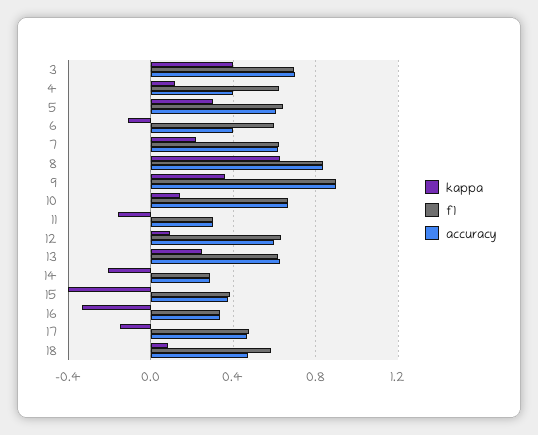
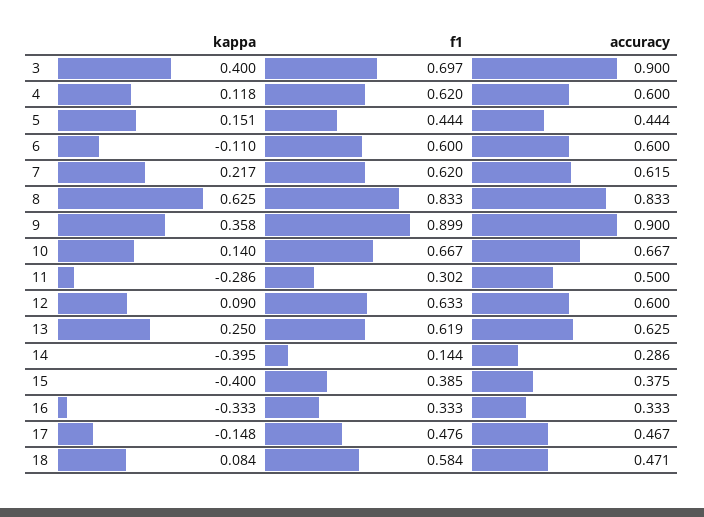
  {
    "kappa": {
      "3": 0.4,
      "4": 0.118,
-     "5": 0.3,
+     "5": 0.151,
      "6": -0.11,
      "7": 0.217,
      "8": 0.625,
      "9": 0.358,
      "10": 0.14,
-     "11": -0.15,
+     "11": -0.286,
      "12": 0.09,
      "13": 0.25,
-     "14": -0.2,
+     "14": -0.395,
      "15": -0.4,
      "16": -0.333,
      "17": -0.148,
      "18": 0.084
    },
    "f1": {
      "3": 0.697,
      "4": 0.62,
-     "5": 0.65,
+     "5": 0.444,
      "6": 0.6,
      "7": 0.62,
      "8": 0.833,
      "9": 0.899,
      "10": 0.667,
      "11": 0.302,
      "12": 0.633,
      "13": 0.619,
-     "14": 0.3,
+     "14": 0.144,
      "15": 0.385,
      "16": 0.333,
      "17": 0.476,
      "18": 0.584
    },
    "accuracy": {
-     "3": 0.7,
+     "3": 0.9,
-     "4": 0.4,
+     "4": 0.6,
-     "5": 0.6,
+     "5": 0.444,
-     "6": 0.4,
+     "6": 0.6,
      "7": 0.615,
      "8": 0.833,
      "9": 0.9,
      "10": 0.667,
-     "11": 0.3,
+     "11": 0.5,
      "12": 0.6,
      "13": 0.625,
      "14": 0.286,
      "15": 0.375,
      "16": 0.333,
      "17": 0.467,
      "18": 0.471
    }
  }

